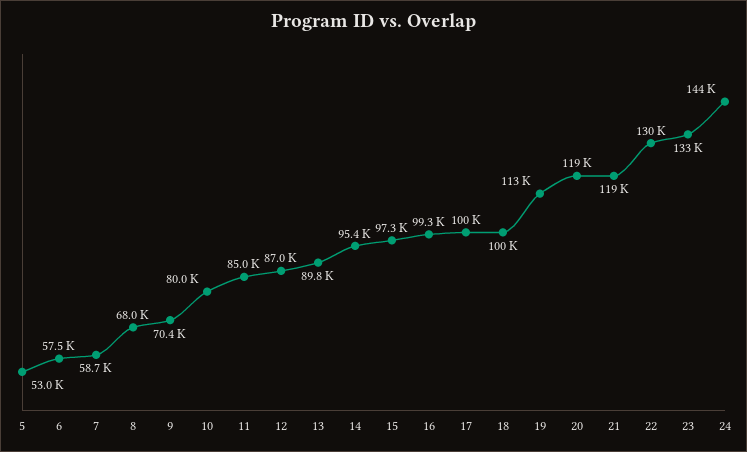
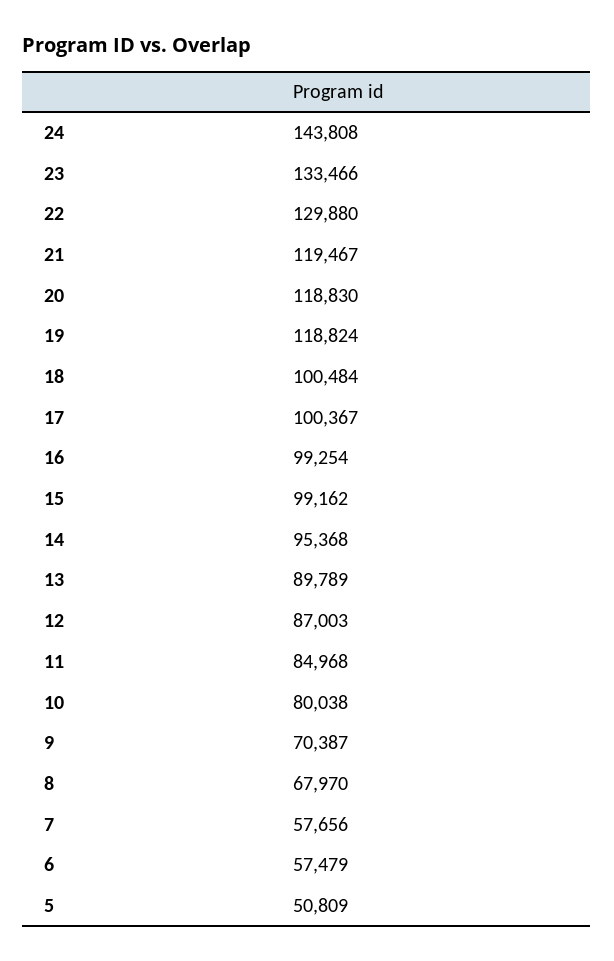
  {
-   "5": 53000,
+   "5": 50809,
    "6": 57479,
-   "7": 58700,
+   "7": 57656,
    "8": 67970,
    "9": 70387,
    "10": 80038,
    "11": 84968,
    "12": 87003,
    "13": 89789,
    "14": 95368,
-   "15": 97300,
+   "15": 99162,
    "16": 99254,
    "17": 100367,
    "18": 100484,
-   "19": 113000,
+   "19": 118824,
    "20": 118830,
    "21": 119467,
    "22": 129880,
    "23": 133466,
    "24": 143808
  }

